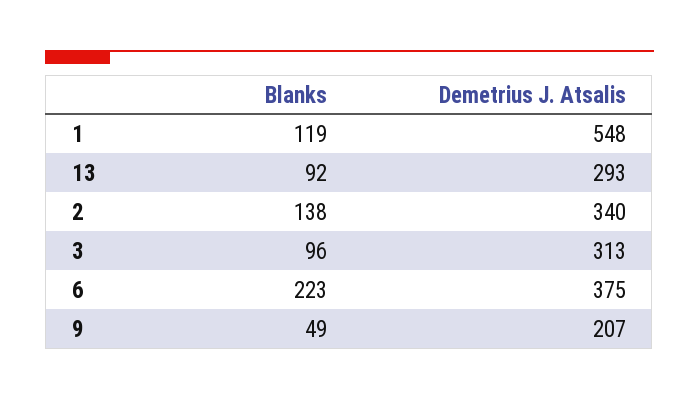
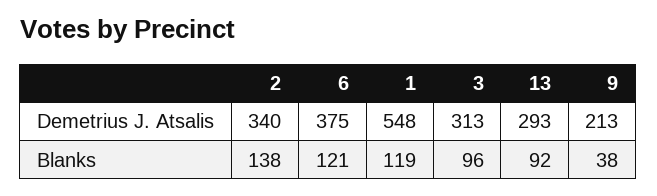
  {
    "Blanks": {
      "1": 119,
      "13": 92,
      "2": 138,
      "3": 96,
-     "6": 223,
+     "6": 121,
-     "9": 49
+     "9": 38
    },
    "Demetrius J. Atsalis": {
      "1": 548,
      "13": 293,
      "2": 340,
      "3": 313,
      "6": 375,
-     "9": 207
+     "9": 213
    }
  }

